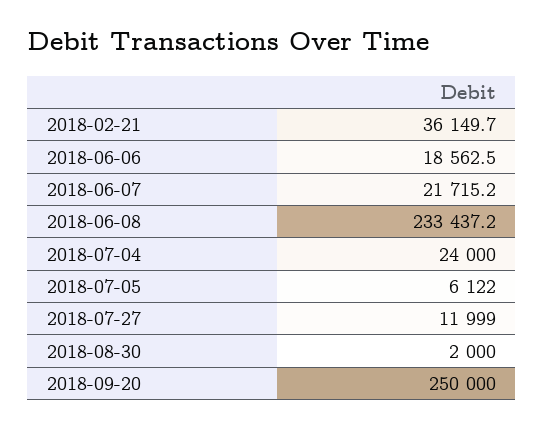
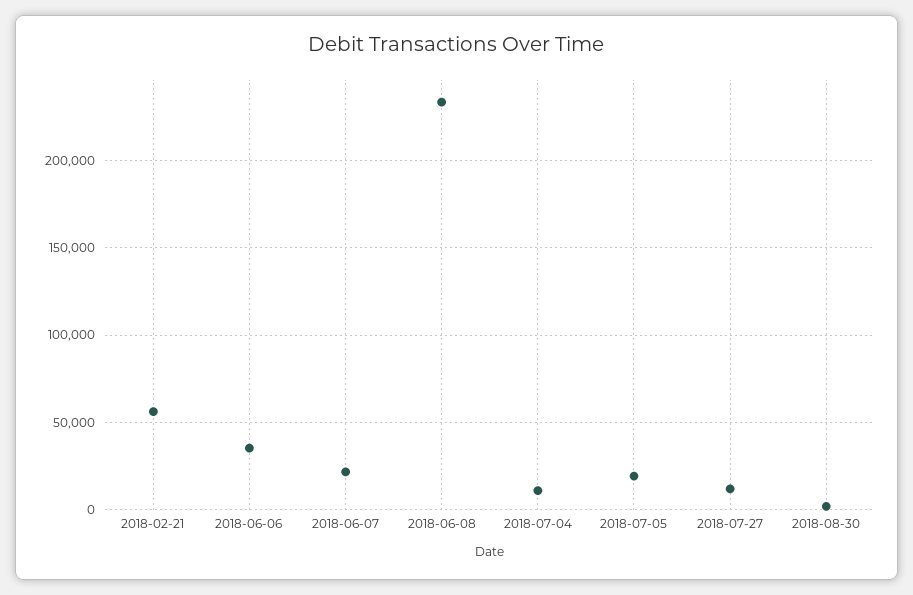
  {
-   "2018-02-21": 36149.7,
+   "2018-02-21": 55000,
-   "2018-06-06": 18562.5,
+   "2018-06-06": 35000,
    "2018-06-07": 21715.2,
    "2018-06-08": 233437.2,
-   "2018-07-04": 24000,
+   "2018-07-04": 10000,
-   "2018-07-05": 6122,
+   "2018-07-05": 20000,
    "2018-07-27": 11999,
-   "2018-08-30": 2000,
+   "2018-08-30": 2000
-   "2018-09-20": 250000
  }

